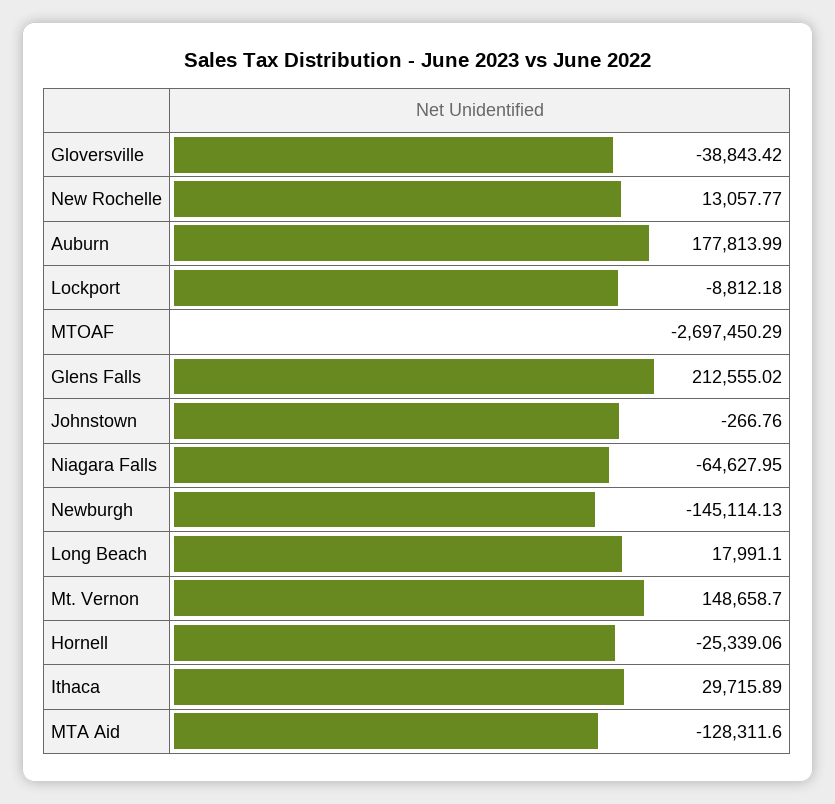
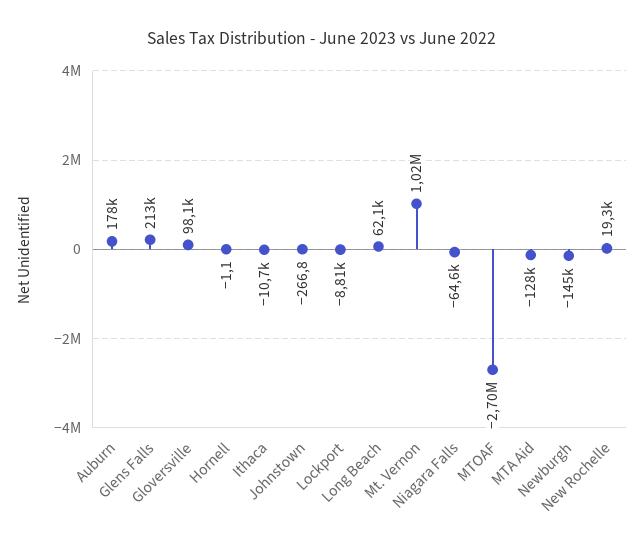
  {
-   "Gloversville": -38843.42,
+   "Gloversville": 98100,
-   "New Rochelle": 13057.77,
+   "New Rochelle": 19300,
    "Auburn": 177813.99,
    "Lockport": -8812.18,
    "MTOAF": -2697450.29,
    "Glens Falls": 212555.02,
    "Johnstown": -266.76,
    "Niagara Falls": -64627.95,
    "Newburgh": -145114.13,
-   "Long Beach": 17991.1,
+   "Long Beach": 62100,
-   "Mt. Vernon": 148658.7,
+   "Mt. Vernon": 1020000,
-   "Hornell": -25339.06,
+   "Hornell": -1.1,
-   "Ithaca": 29715.89,
+   "Ithaca": -10700,
    "MTA Aid": -128311.6
  }

